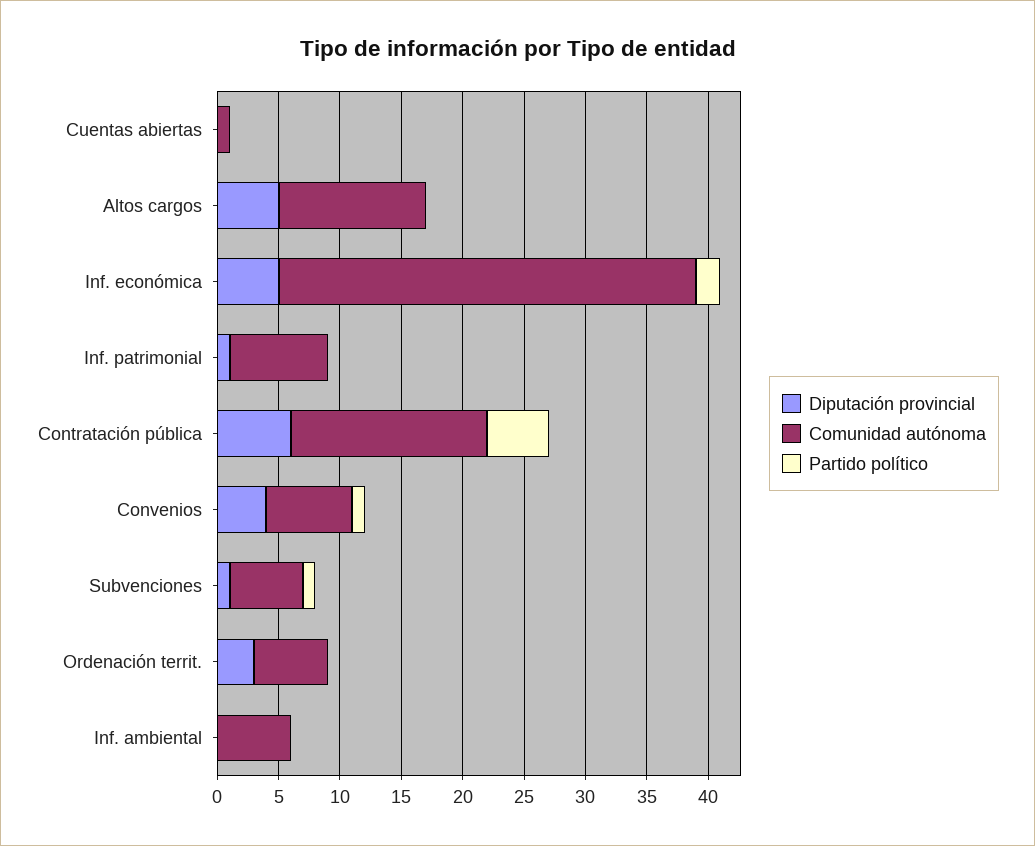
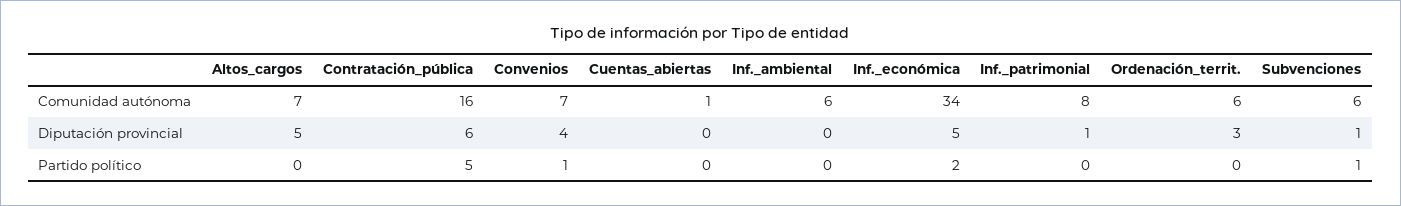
  {
    "Diputación provincial": {
      "Cuentas abiertas": 0,
      "Altos cargos": 5,
      "Inf. económica": 5,
      "Inf. patrimonial": 1,
      "Contratación pública": 6,
      "Convenios": 4,
      "Subvenciones": 1,
      "Ordenación territ.": 3,
      "Inf. ambiental": 0
    },
    "Comunidad autónoma": {
      "Cuentas abiertas": 1,
-     "Altos cargos": 12,
+     "Altos cargos": 7,
      "Inf. económica": 34,
      "Inf. patrimonial": 8,
      "Contratación pública": 16,
      "Convenios": 7,
      "Subvenciones": 6,
      "Ordenación territ.": 6,
      "Inf. ambiental": 6
    },
    "Partido político": {
      "Cuentas abiertas": 0,
      "Altos cargos": 0,
      "Inf. económica": 2,
      "Inf. patrimonial": 0,
      "Contratación pública": 5,
      "Convenios": 1,
      "Subvenciones": 1,
      "Ordenación territ.": 0,
      "Inf. ambiental": 0
    }
  }

